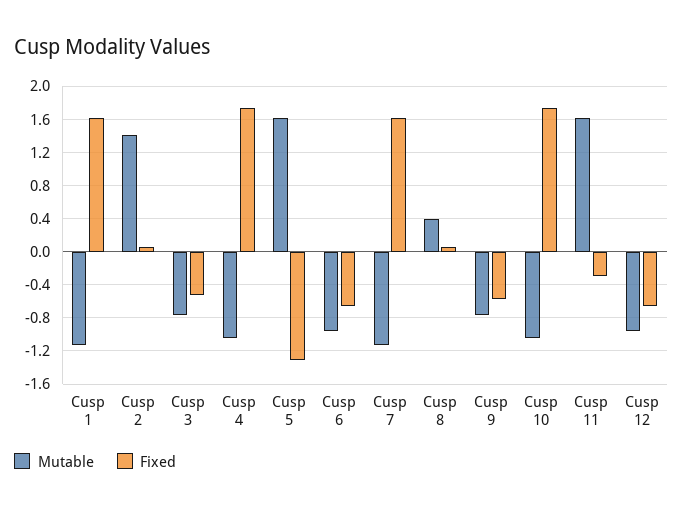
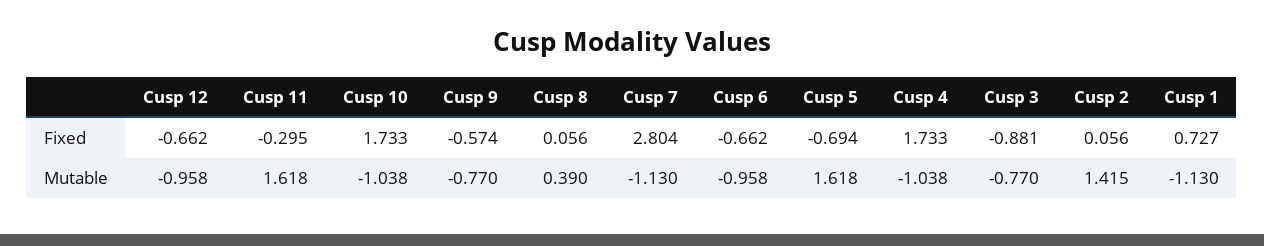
  {
    "Mutable": {
      "Cusp 1": -1.13,
      "Cusp 2": 1.415,
      "Cusp 3": -0.77,
      "Cusp 4": -1.038,
      "Cusp 5": 1.618,
      "Cusp 6": -0.958,
      "Cusp 7": -1.13,
      "Cusp 8": 0.39,
      "Cusp 9": -0.77,
      "Cusp 10": -1.038,
      "Cusp 11": 1.618,
      "Cusp 12": -0.958
    },
    "Fixed": {
-     "Cusp 1": 1.6,
+     "Cusp 1": 0.727,
      "Cusp 2": 0.056,
-     "Cusp 3": -0.5,
+     "Cusp 3": -0.881,
      "Cusp 4": 1.733,
-     "Cusp 5": -1.3,
+     "Cusp 5": -0.694,
      "Cusp 6": -0.662,
-     "Cusp 7": 1.6,
+     "Cusp 7": 2.804,
      "Cusp 8": 0.056,
      "Cusp 9": -0.574,
      "Cusp 10": 1.733,
      "Cusp 11": -0.295,
      "Cusp 12": -0.662
    }
  }

